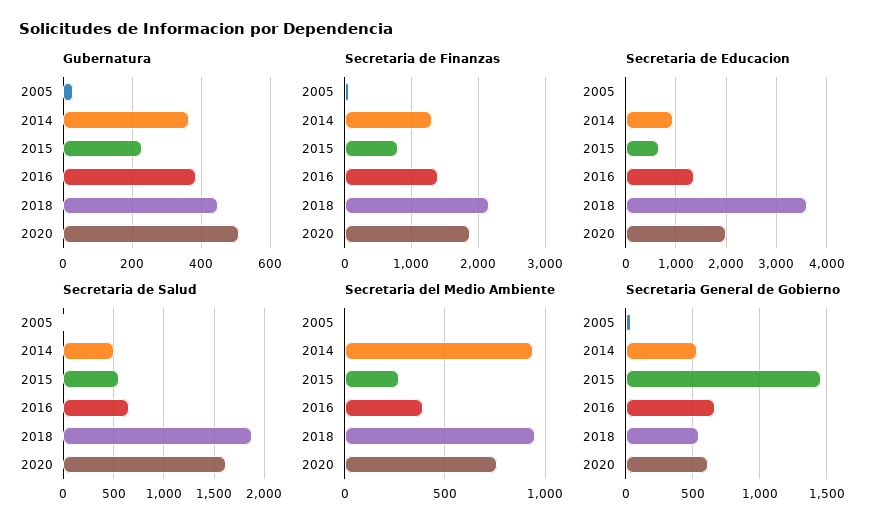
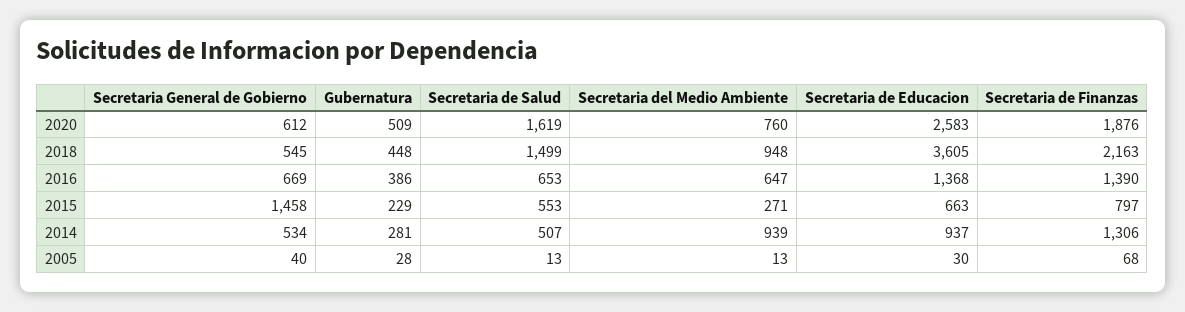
  {
    "Gubernatura": {
      "2005": 28,
-     "2014": 360,
+     "2014": 281,
      "2015": 229,
      "2016": 386,
      "2018": 448,
      "2020": 509
    },
    "Secretaria de Finanzas": {
      "2005": 68,
      "2014": 1306,
      "2015": 797,
      "2016": 1390,
      "2018": 2163,
      "2020": 1876
    },
    "Secretaria de Educacion": {
      "2005": 30,
      "2014": 937,
      "2015": 663,
      "2016": 1368,
      "2018": 3605,
-     "2020": 2000
+     "2020": 2583
    },
    "Secretaria de Salud": {
      "2005": 13,
      "2014": 507,
      "2015": 553,
      "2016": 653,
-     "2018": 1900,
+     "2018": 1499,
      "2020": 1619
    },
    "Secretaria del Medio Ambiente": {
      "2005": 13,
      "2014": 939,
      "2015": 271,
-     "2016": 400,
+     "2016": 647,
      "2018": 948,
      "2020": 760
    },
    "Secretaria General de Gobierno": {
      "2005": 40,
      "2014": 534,
      "2015": 1458,
      "2016": 669,
      "2018": 545,
      "2020": 612
    }
  }

